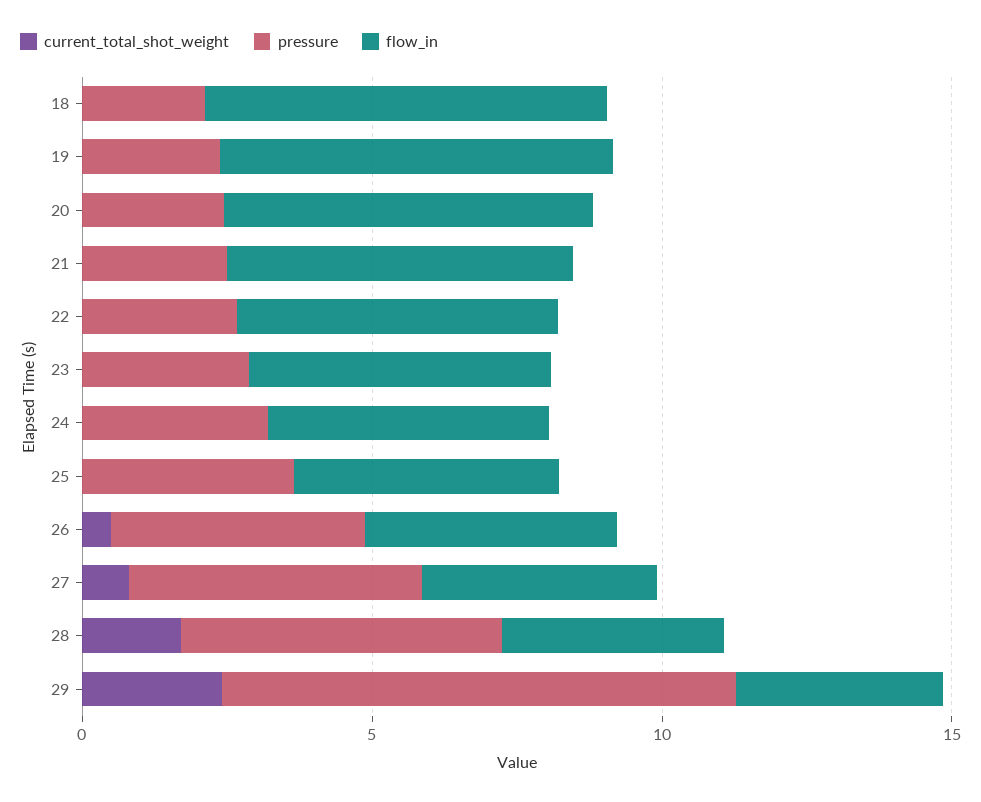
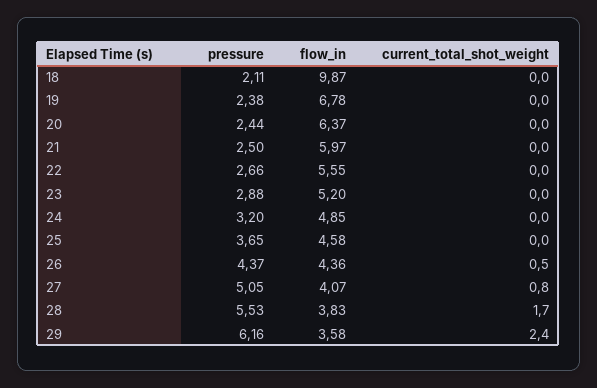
  {
    "current_total_shot_weight": {
      "18": 0,
      "19": 0,
      "20": 0,
      "21": 0,
      "22": 0,
      "23": 0,
      "24": 0,
      "25": 0,
      "26": 0.5,
      "27": 0.8,
      "28": 1.7,
      "29": 2.4
    },
    "pressure": {
      "18": 2.11,
      "19": 2.38,
      "20": 2.44,
      "21": 2.5,
      "22": 2.66,
      "23": 2.88,
      "24": 3.2,
      "25": 3.65,
      "26": 4.37,
      "27": 5.05,
      "28": 5.53,
-     "29": 9
+     "29": 6.16
    },
    "flow_in": {
-     "18": 7,
+     "18": 9.87,
      "19": 6.78,
      "20": 6.37,
      "21": 5.97,
      "22": 5.55,
      "23": 5.2,
      "24": 4.85,
      "25": 4.58,
      "26": 4.36,
      "27": 4.07,
      "28": 3.83,
      "29": 3.58
    }
  }

